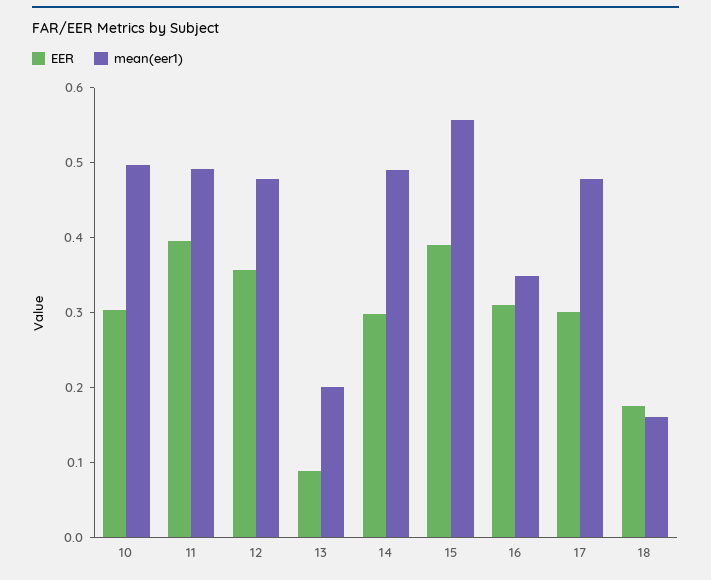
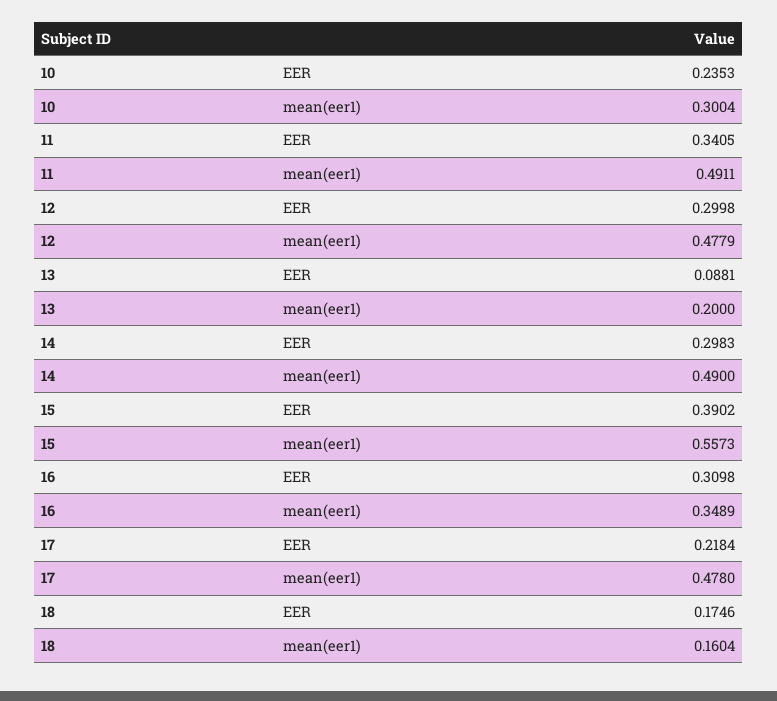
  {
    "EER": {
-     "10": 0.3,
+     "10": 0.2353,
-     "11": 0.4,
+     "11": 0.3405,
-     "12": 0.36,
+     "12": 0.2998,
      "13": 0.0881,
      "14": 0.2983,
      "15": 0.3902,
      "16": 0.3098,
-     "17": 0.3,
+     "17": 0.2184,
      "18": 0.1746
    },
    "mean(eer1)": {
-     "10": 0.5,
+     "10": 0.3004,
      "11": 0.4911,
      "12": 0.4779,
      "13": 0.2,
      "14": 0.49,
      "15": 0.5573,
      "16": 0.3489,
      "17": 0.478,
      "18": 0.1604
    }
  }

